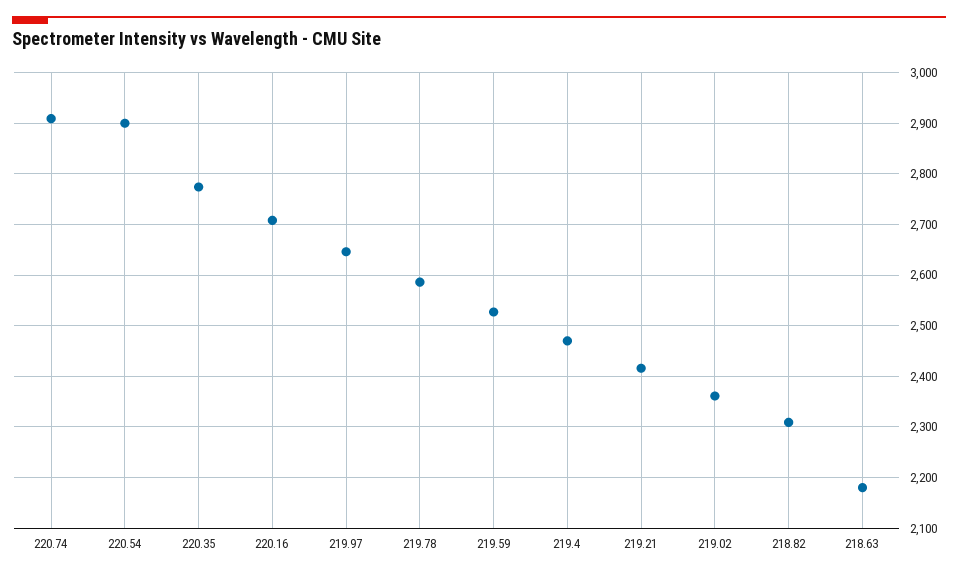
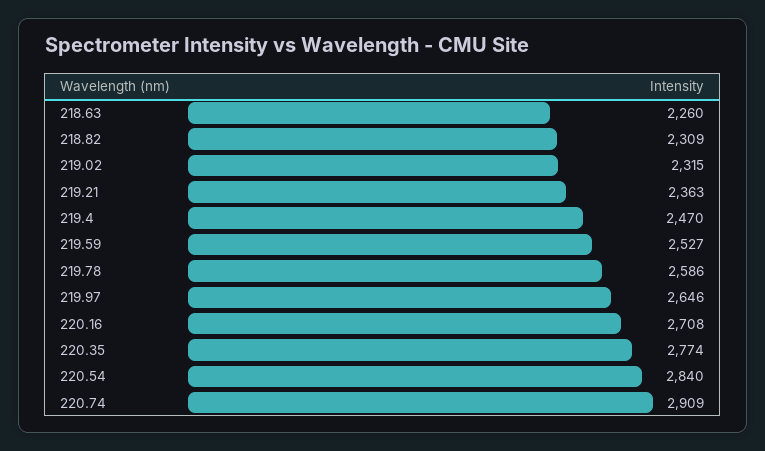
  {
    "220.74": 2909,
-   "220.54": 2900,
+   "220.54": 2840,
    "220.35": 2774,
    "220.16": 2708,
    "219.97": 2646,
    "219.78": 2586,
    "219.59": 2527,
    "219.4": 2470,
-   "219.21": 2420,
+   "219.21": 2363,
-   "219.02": 2360,
+   "219.02": 2315,
    "218.82": 2309,
-   "218.63": 2180
+   "218.63": 2260
  }

